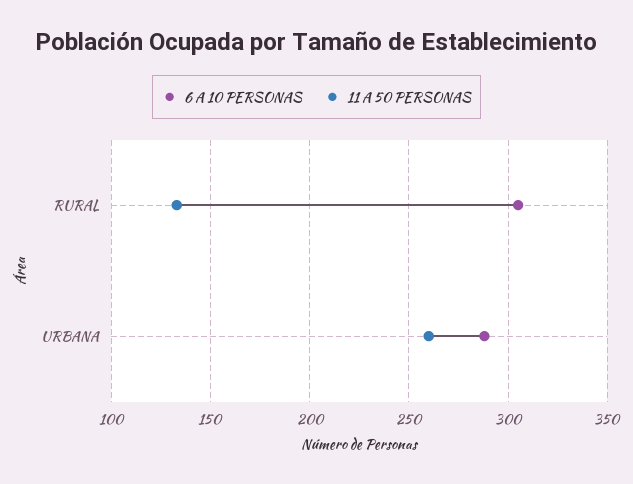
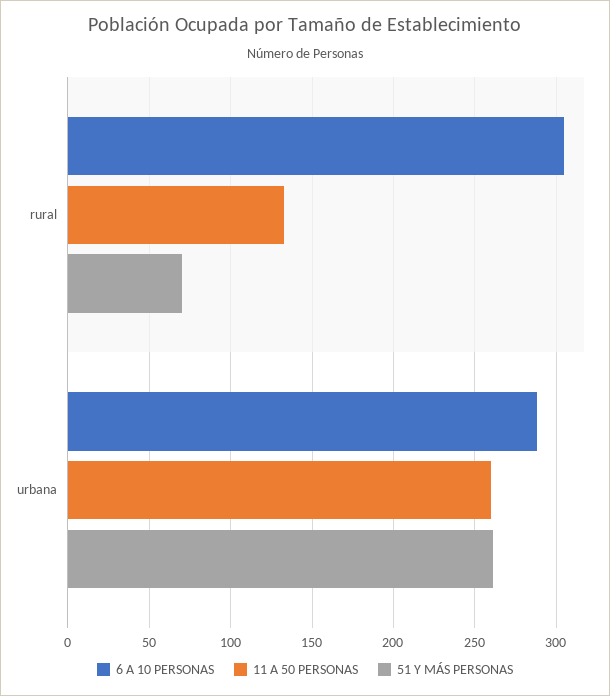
  {
    "6 A 10 PERSONAS": {
      "RURAL": 305,
      "URBANA": 290
    },
    "11 A 50 PERSONAS": {
      "RURAL": 135,
      "URBANA": 260
-   }
+   },
+   "51 Y MÁS PERSONAS": {
+     "RURAL": 70,
+     "URBANA": 260
+   }
  }

